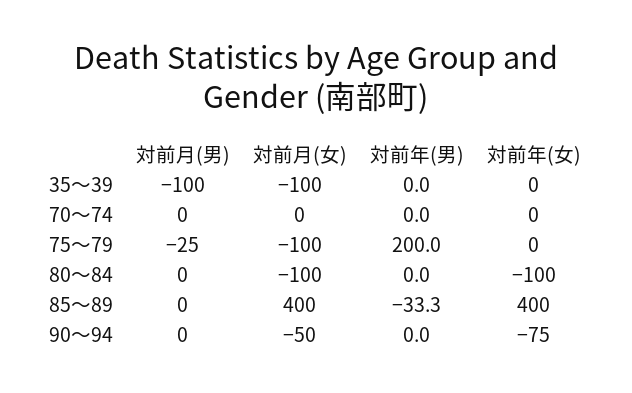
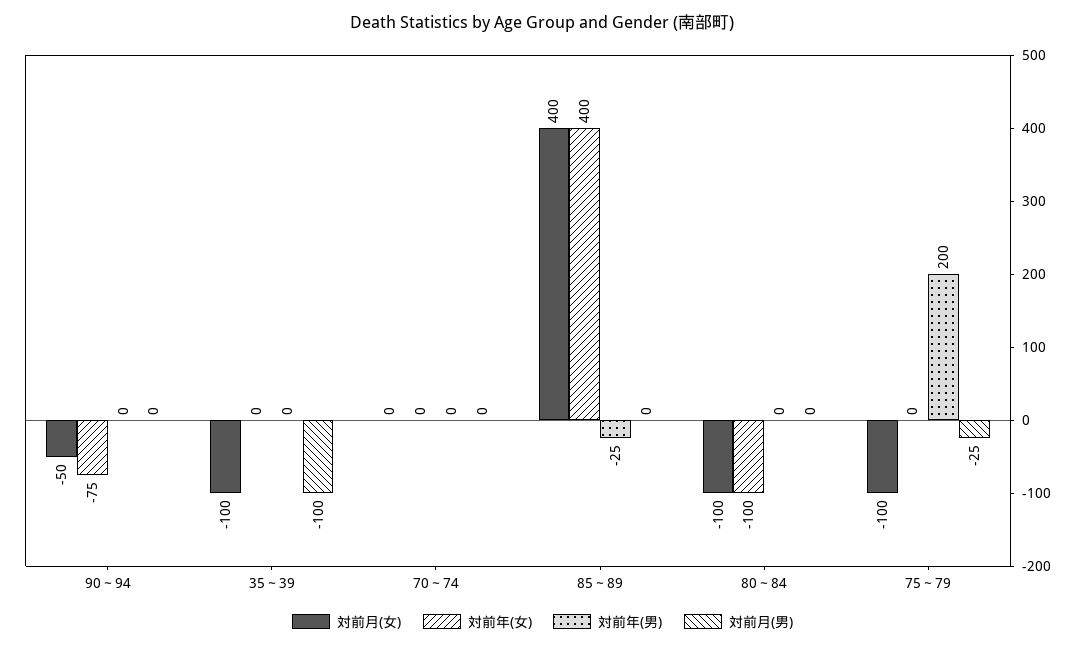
  {
    "対前月(男)": {
      "35～39": -100,
      "70～74": 0,
      "75～79": -25,
      "80～84": 0,
      "85～89": 0,
      "90～94": 0
    },
    "対前月(女)": {
      "35～39": -100,
      "70～74": 0,
      "75～79": -100,
      "80～84": -100,
      "85～89": 400,
      "90～94": -50
    },
    "対前年(男)": {
      "35～39": 0,
      "70～74": 0,
      "75～79": 200,
      "80～84": 0,
-     "85～89": -33.3,
+     "85～89": -25,
      "90～94": 0
    },
    "対前年(女)": {
      "35～39": 0,
      "70～74": 0,
      "75～79": 0,
      "80～84": -100,
      "85～89": 400,
      "90～94": -75
    }
  }

